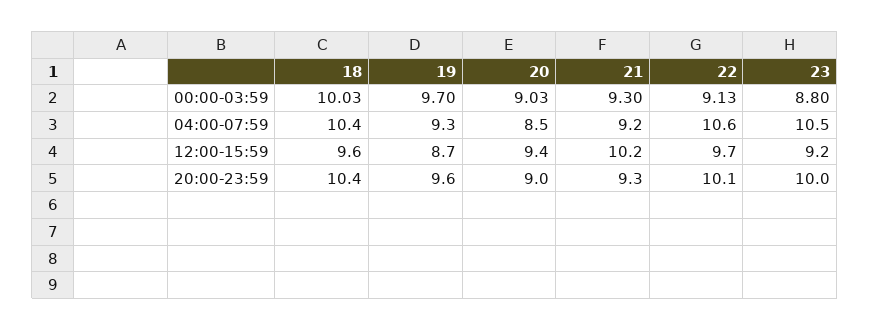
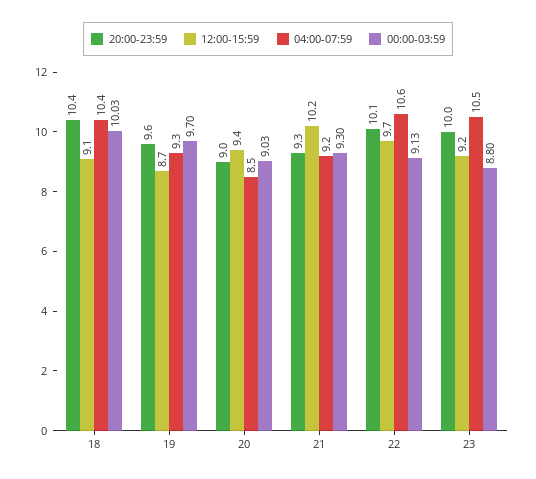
  {
    "00:00-03:59": {
      "18": 10.03,
      "19": 9.7,
      "20": 9.03,
      "21": 9.3,
      "22": 9.13,
      "23": 8.8
    },
    "04:00-07:59": {
      "18": 10.4,
      "19": 9.3,
      "20": 8.5,
      "21": 9.2,
      "22": 10.6,
      "23": 10.5
    },
    "12:00-15:59": {
-     "18": 9.6,
+     "18": 9.1,
      "19": 8.7,
      "20": 9.4,
      "21": 10.2,
      "22": 9.7,
      "23": 9.2
    },
    "20:00-23:59": {
      "18": 10.4,
      "19": 9.6,
      "20": 9,
      "21": 9.3,
      "22": 10.1,
      "23": 10
    }
  }

